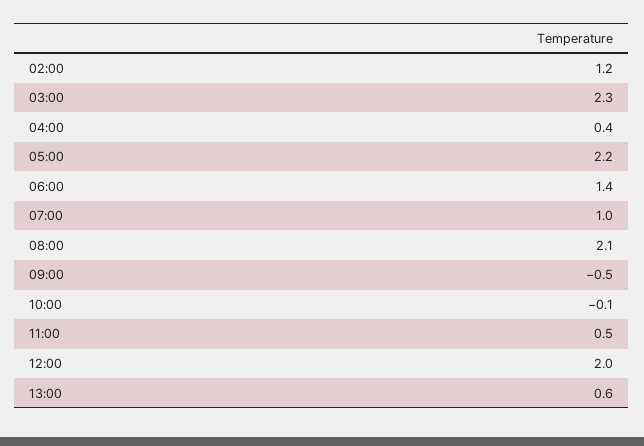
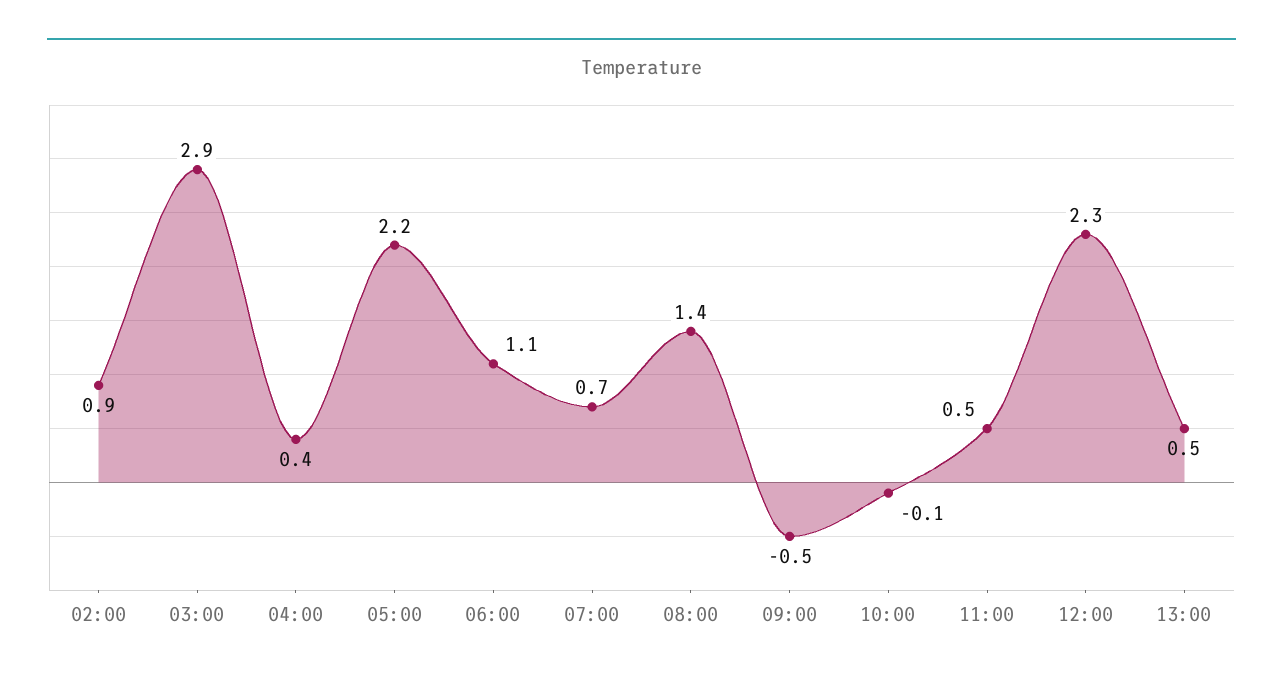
  {
-   "02:00": 1.2,
+   "02:00": 0.9,
-   "03:00": 2.3,
+   "03:00": 2.9,
    "04:00": 0.4,
    "05:00": 2.2,
-   "06:00": 1.4,
+   "06:00": 1.1,
-   "07:00": 1,
+   "07:00": 0.7,
-   "08:00": 2.1,
+   "08:00": 1.4,
    "09:00": -0.5,
    "10:00": -0.1,
    "11:00": 0.5,
-   "12:00": 2,
+   "12:00": 2.3,
-   "13:00": 0.6
+   "13:00": 0.5
  }

